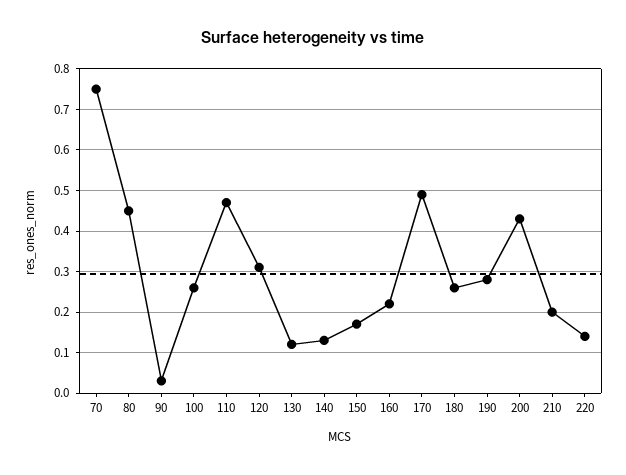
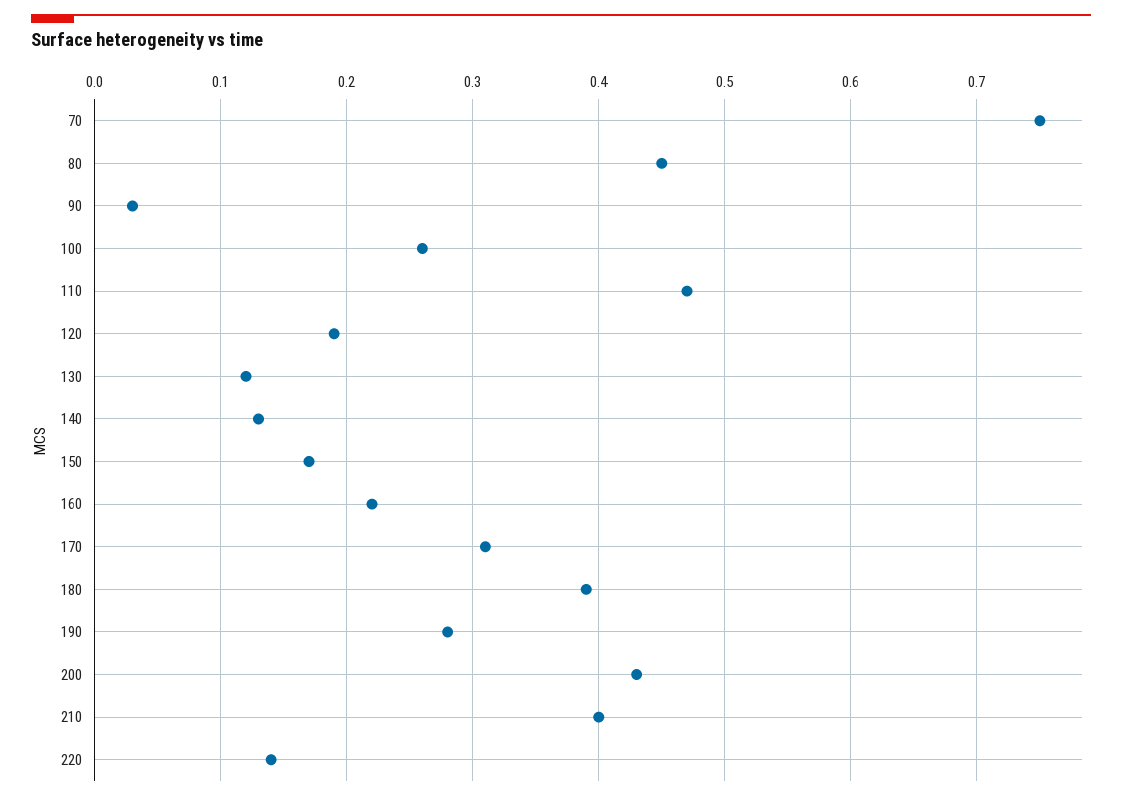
  {
    "70": 0.75,
    "80": 0.45,
    "90": 0.03,
    "100": 0.26,
    "110": 0.47,
-   "120": 0.3,
+   "120": 0.19,
    "130": 0.12,
    "140": 0.13,
    "150": 0.17,
    "160": 0.22,
-   "170": 0.5,
+   "170": 0.31,
-   "180": 0.25,
+   "180": 0.39,
    "190": 0.28,
    "200": 0.43,
-   "210": 0.2,
+   "210": 0.4,
    "220": 0.14
  }

